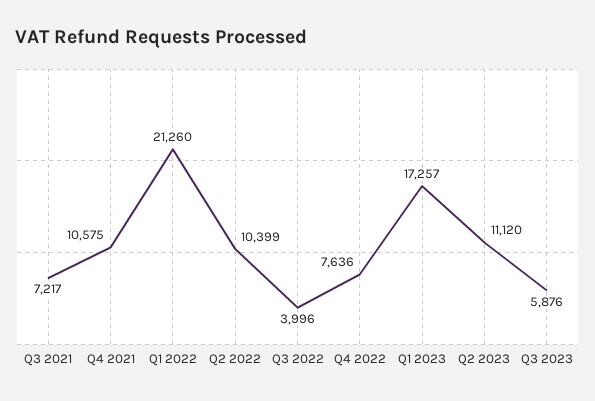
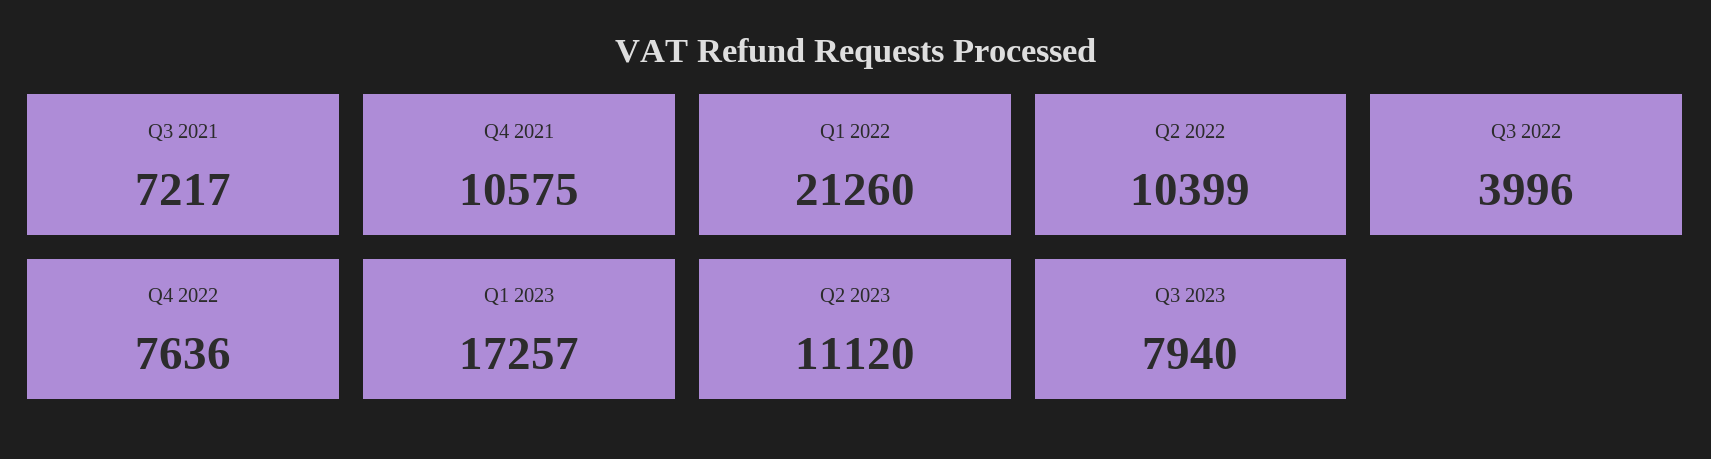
  {
    "Q3 2021": 7217,
    "Q4 2021": 10575,
    "Q1 2022": 21260,
    "Q2 2022": 10399,
    "Q3 2022": 3996,
    "Q4 2022": 7636,
    "Q1 2023": 17257,
    "Q2 2023": 11120,
-   "Q3 2023": 5876
+   "Q3 2023": 7940
  }

